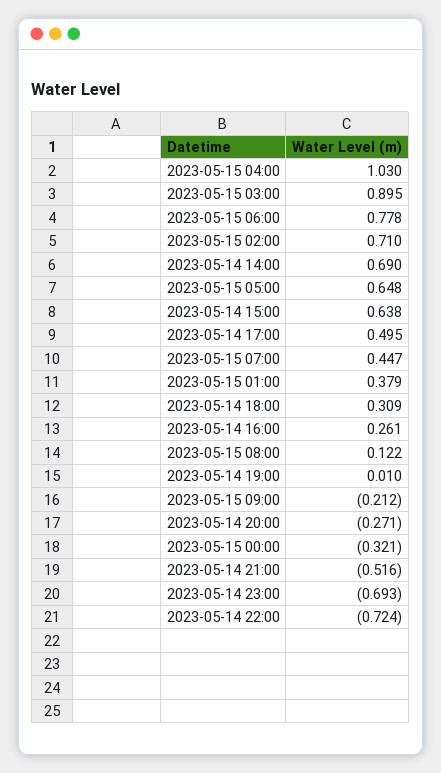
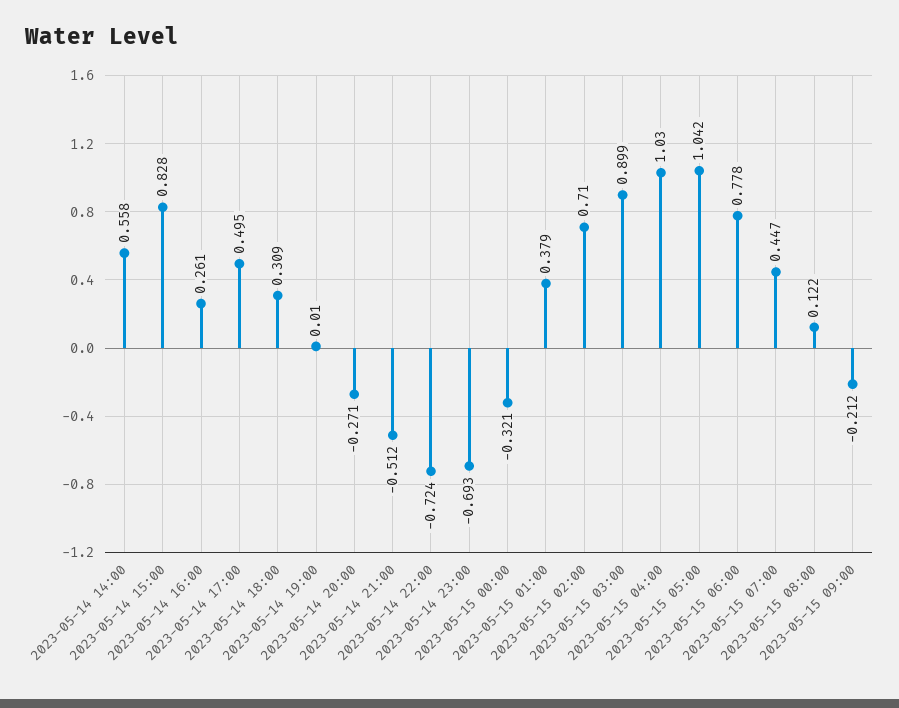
  {
    "2023-05-15 04:00": 1.03,
-   "2023-05-15 03:00": 0.895,
+   "2023-05-15 03:00": 0.899,
    "2023-05-15 06:00": 0.778,
    "2023-05-15 02:00": 0.71,
-   "2023-05-14 14:00": 0.69,
+   "2023-05-14 14:00": 0.558,
-   "2023-05-15 05:00": 0.648,
+   "2023-05-15 05:00": 1.042,
-   "2023-05-14 15:00": 0.638,
+   "2023-05-14 15:00": 0.828,
    "2023-05-14 17:00": 0.495,
    "2023-05-15 07:00": 0.447,
    "2023-05-15 01:00": 0.379,
    "2023-05-14 18:00": 0.309,
    "2023-05-14 16:00": 0.261,
    "2023-05-15 08:00": 0.122,
    "2023-05-14 19:00": 0.01,
    "2023-05-15 09:00": -0.212,
    "2023-05-14 20:00": -0.271,
    "2023-05-15 00:00": -0.321,
-   "2023-05-14 21:00": -0.516,
+   "2023-05-14 21:00": -0.512,
    "2023-05-14 23:00": -0.693,
    "2023-05-14 22:00": -0.724
  }

